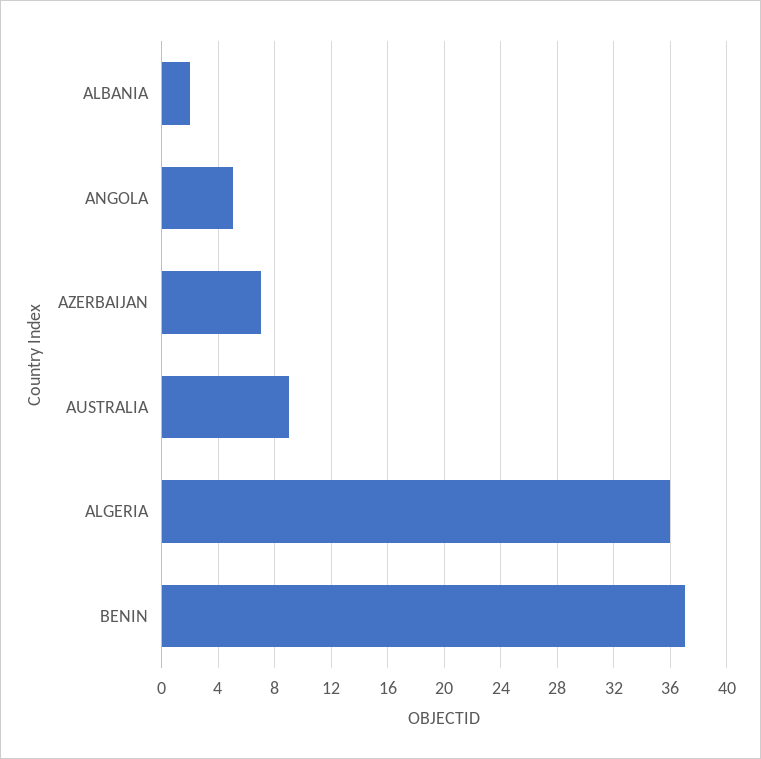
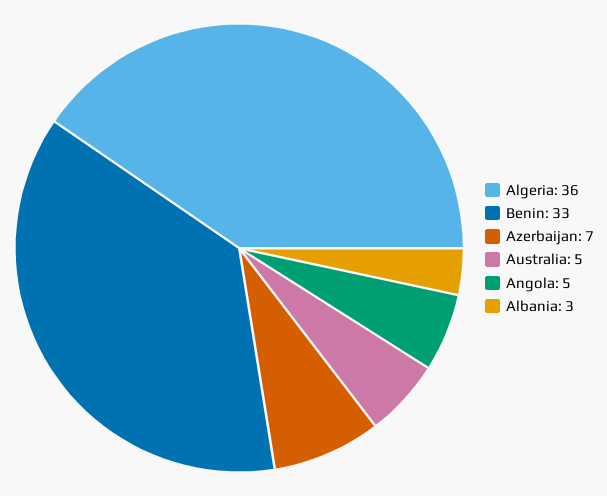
  {
-   "ALBANIA": 2,
+   "ALBANIA": 3,
    "ANGOLA": 5,
    "AZERBAIJAN": 7,
-   "AUSTRALIA": 9,
+   "AUSTRALIA": 5,
    "ALGERIA": 36,
-   "BENIN": 37
+   "BENIN": 33
  }

